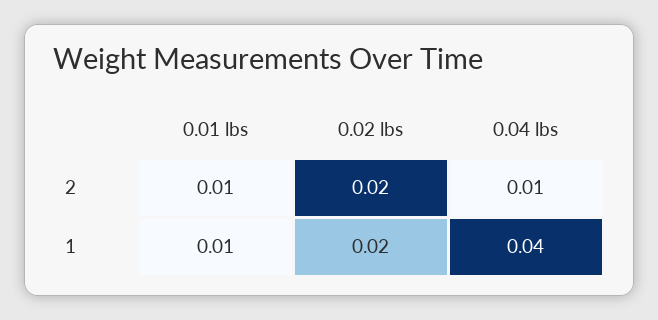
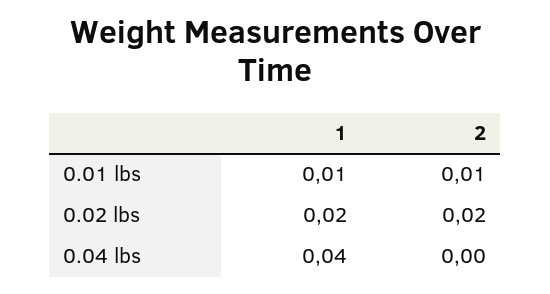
  {
    "0.01 lbs": {
      "2": 0.01,
      "1": 0.01
    },
    "0.02 lbs": {
      "2": 0.02,
      "1": 0.02
    },
    "0.04 lbs": {
-     "2": 0.01,
+     "2": 0,
      "1": 0.04
    }
  }

